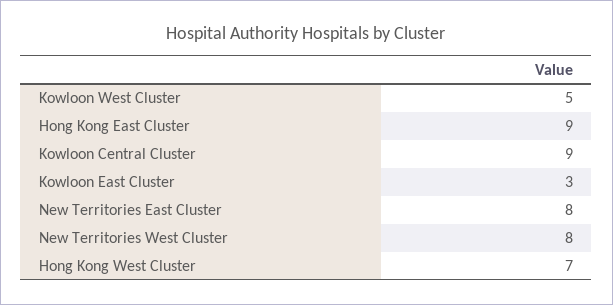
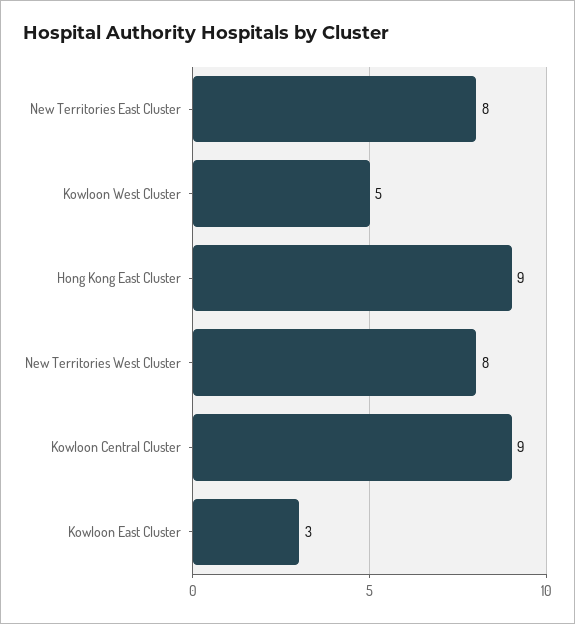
  {
    "Kowloon West Cluster": 5,
    "Hong Kong East Cluster": 9,
    "Kowloon Central Cluster": 9,
    "Kowloon East Cluster": 3,
    "New Territories East Cluster": 8,
-   "New Territories West Cluster": 8,
+   "New Territories West Cluster": 8
-   "Hong Kong West Cluster": 7
  }

